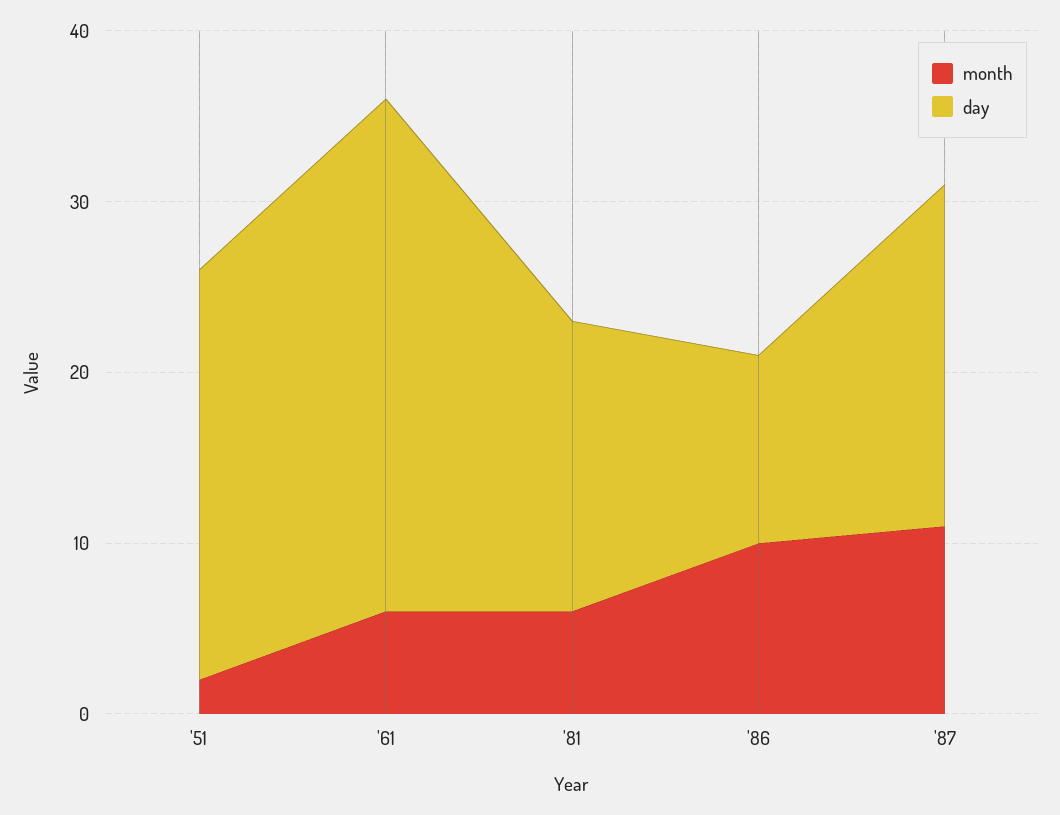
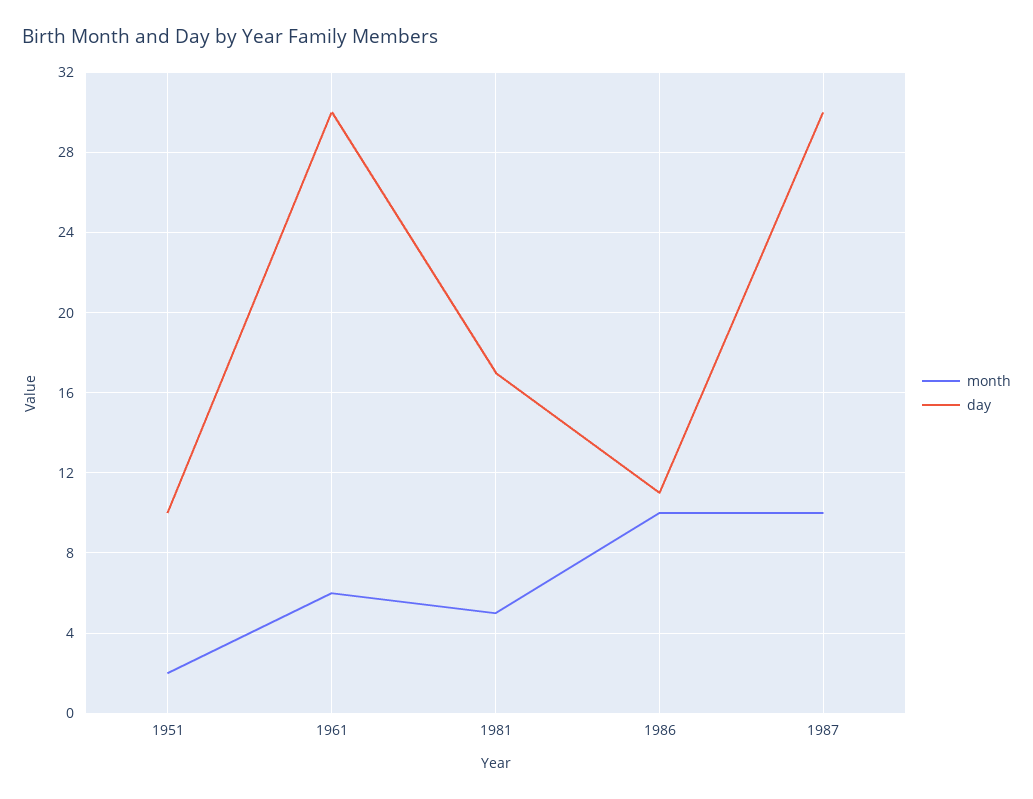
  {
    "month": {
      "'51": 2,
      "'61": 6,
-     "'81": 6,
+     "'81": 5,
      "'86": 10,
-     "'87": 11
+     "'87": 10
    },
    "day": {
-     "'51": 24,
+     "'51": 10,
      "'61": 30,
      "'81": 17,
      "'86": 11,
-     "'87": 20
+     "'87": 30
    }
  }

